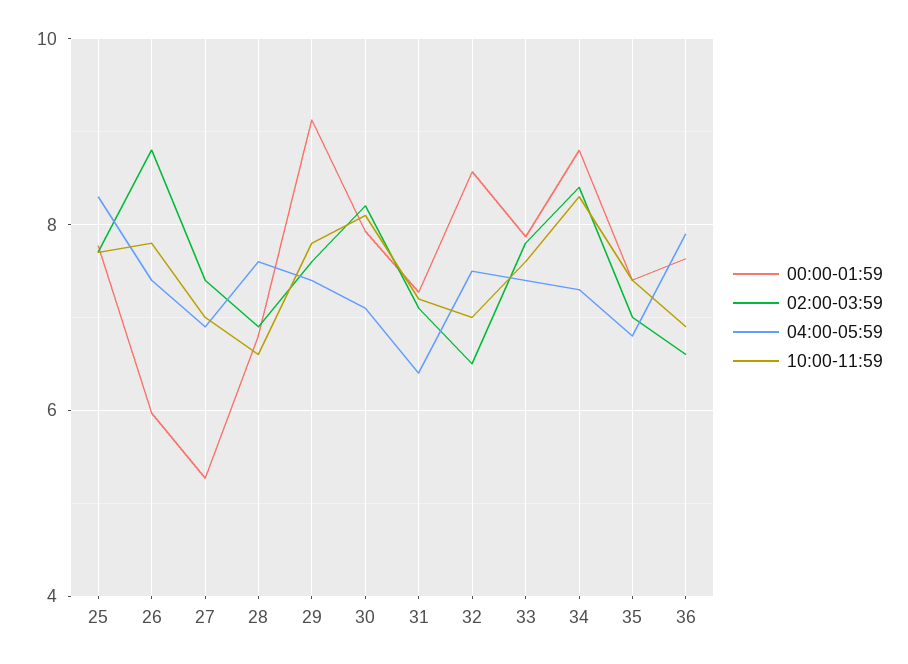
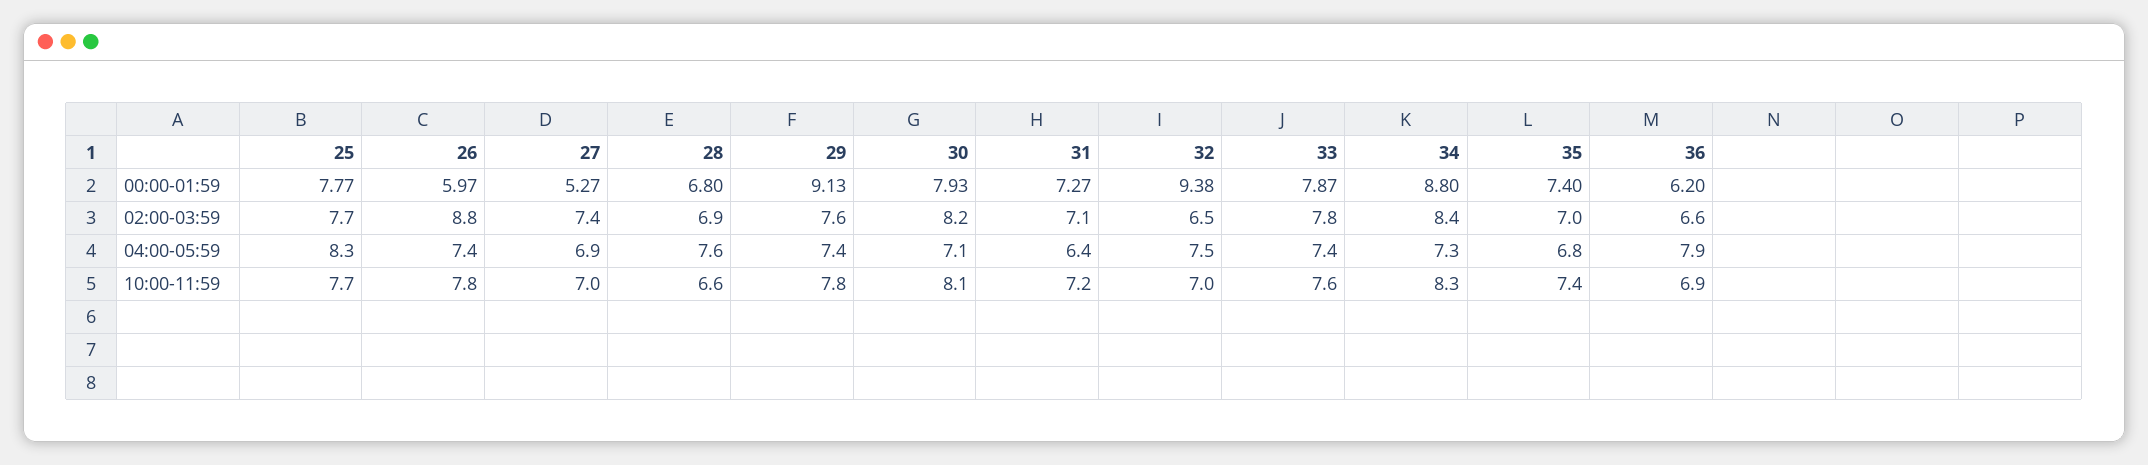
  {
    "00:00-01:59": {
      "25": 7.77,
      "26": 5.97,
      "27": 5.27,
      "28": 6.8,
      "29": 9.13,
      "30": 7.93,
      "31": 7.27,
-     "32": 8.6,
+     "32": 9.38,
      "33": 7.87,
      "34": 8.8,
      "35": 7.4,
-     "36": 7.6
+     "36": 6.2
    },
    "02:00-03:59": {
      "25": 7.7,
      "26": 8.8,
      "27": 7.4,
      "28": 6.9,
      "29": 7.6,
      "30": 8.2,
      "31": 7.1,
      "32": 6.5,
      "33": 7.8,
      "34": 8.4,
      "35": 7,
      "36": 6.6
    },
    "04:00-05:59": {
      "25": 8.3,
      "26": 7.4,
      "27": 6.9,
      "28": 7.6,
      "29": 7.4,
      "30": 7.1,
      "31": 6.4,
      "32": 7.5,
      "33": 7.4,
      "34": 7.3,
      "35": 6.8,
      "36": 7.9
    },
    "10:00-11:59": {
      "25": 7.7,
      "26": 7.8,
      "27": 7,
      "28": 6.6,
      "29": 7.8,
      "30": 8.1,
      "31": 7.2,
      "32": 7,
      "33": 7.6,
      "34": 8.3,
      "35": 7.4,
      "36": 6.9
    }
  }

